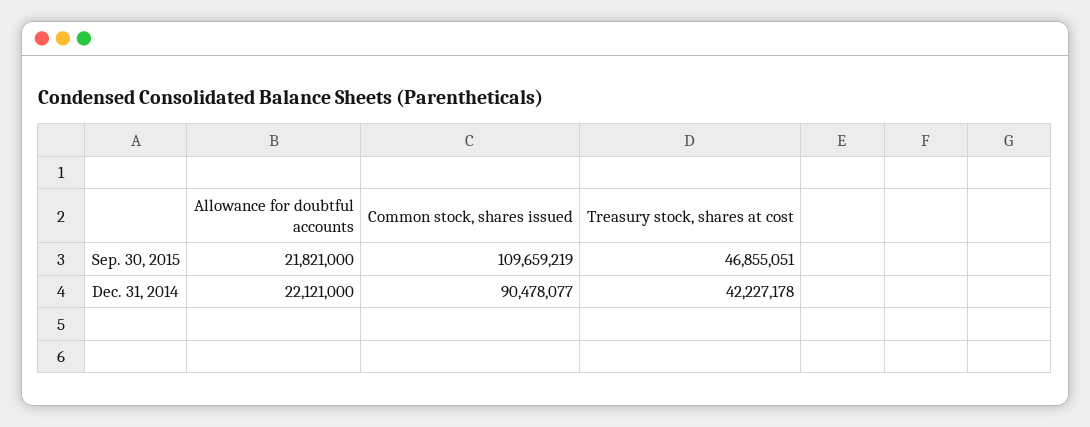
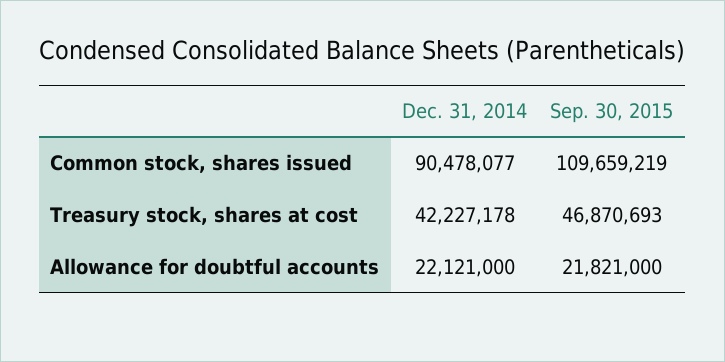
  {
    "Allowance for doubtful accounts": {
      "Sep. 30, 2015": 21821000,
      "Dec. 31, 2014": 22121000
    },
    "Common stock, shares issued": {
      "Sep. 30, 2015": 109659219,
      "Dec. 31, 2014": 90478077
    },
    "Treasury stock, shares at cost": {
-     "Sep. 30, 2015": 46855051,
+     "Sep. 30, 2015": 46870693,
      "Dec. 31, 2014": 42227178
    }
  }

